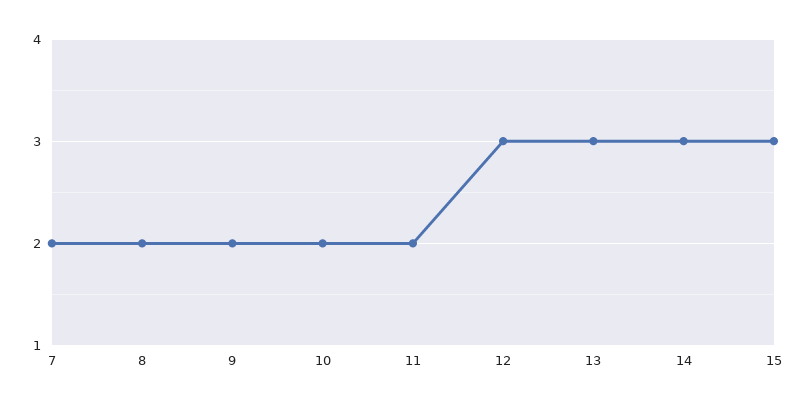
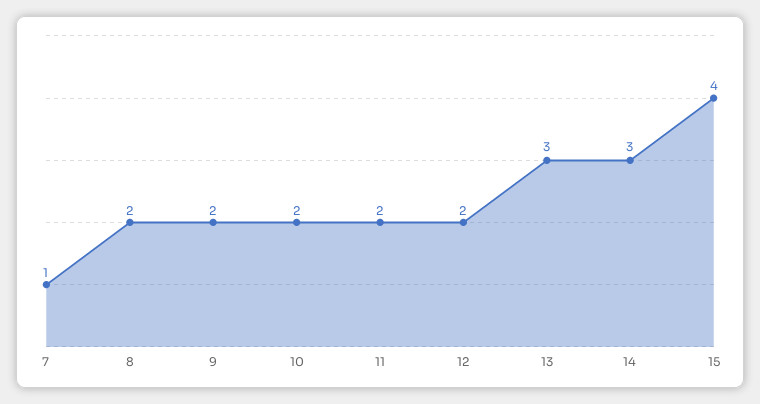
  {
-   "7": 2,
+   "7": 1,
    "8": 2,
    "9": 2,
    "10": 2,
    "11": 2,
-   "12": 3,
+   "12": 2,
    "13": 3,
    "14": 3,
-   "15": 3
+   "15": 4
  }

